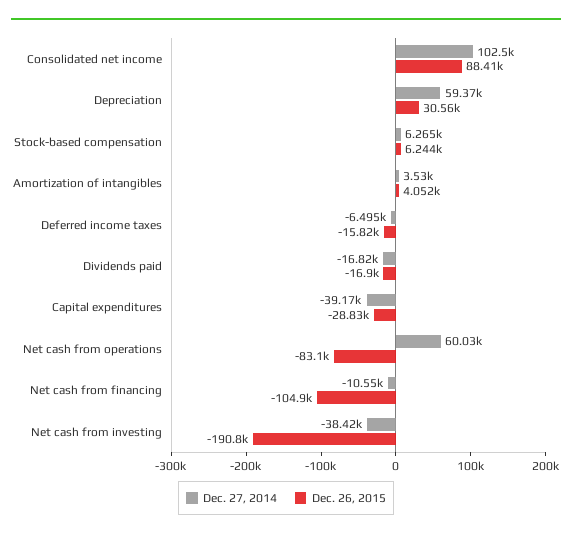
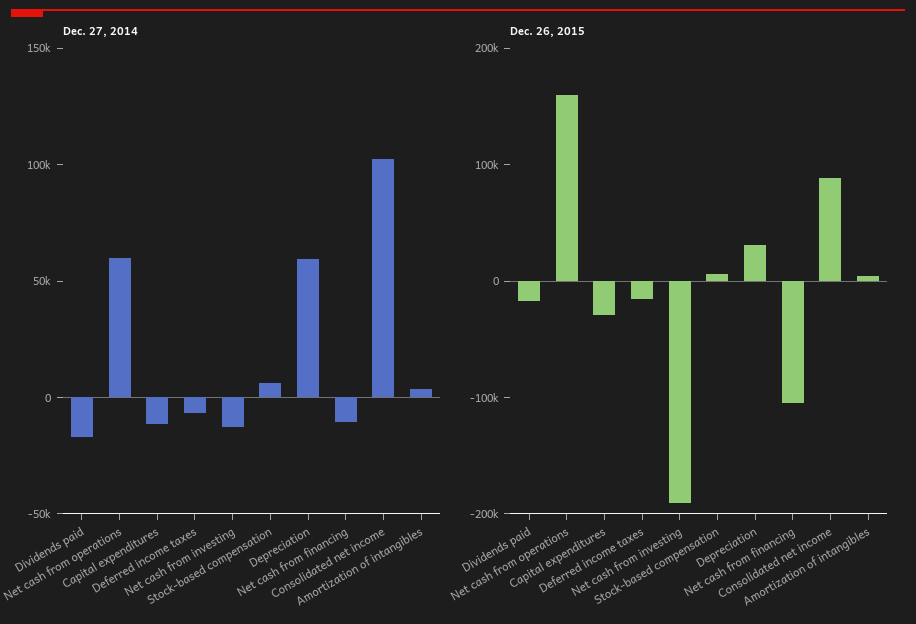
  {
    "Dec. 27, 2014": {
      "Consolidated net income": 102500,
      "Depreciation": 59370,
      "Stock-based compensation": 6265,
      "Amortization of intangibles": 3530,
      "Deferred income taxes": -6495,
      "Dividends paid": -16820,
-     "Capital expenditures": -39170,
+     "Capital expenditures": -10000,
      "Net cash from operations": 60030,
      "Net cash from financing": -10550,
-     "Net cash from investing": -38420
+     "Net cash from investing": -10000
    },
    "Dec. 26, 2015": {
      "Consolidated net income": 88410,
      "Depreciation": 30560,
      "Stock-based compensation": 6244,
      "Amortization of intangibles": 4052,
      "Deferred income taxes": -15820,
      "Dividends paid": -16900,
      "Capital expenditures": -28830,
-     "Net cash from operations": -83100,
+     "Net cash from operations": 160000,
      "Net cash from financing": -104900,
      "Net cash from investing": -190800
    }
  }

